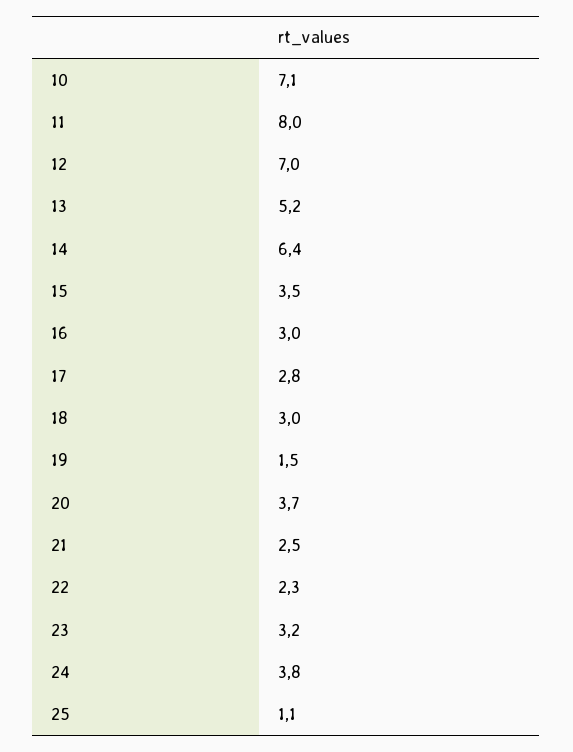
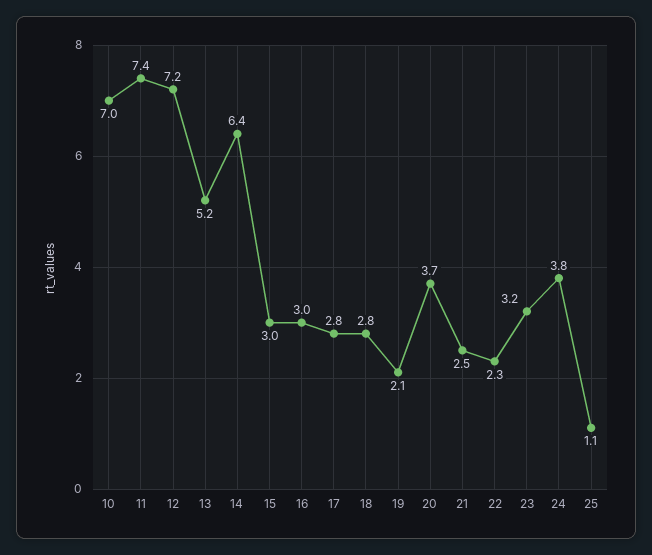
  {
-   "10": 7.1,
+   "10": 7,
-   "11": 8,
+   "11": 7.4,
-   "12": 7,
+   "12": 7.2,
    "13": 5.2,
    "14": 6.4,
-   "15": 3.5,
+   "15": 3,
    "16": 3,
    "17": 2.8,
-   "18": 3,
+   "18": 2.8,
-   "19": 1.5,
+   "19": 2.1,
    "20": 3.7,
    "21": 2.5,
    "22": 2.3,
    "23": 3.2,
    "24": 3.8,
    "25": 1.1
  }

